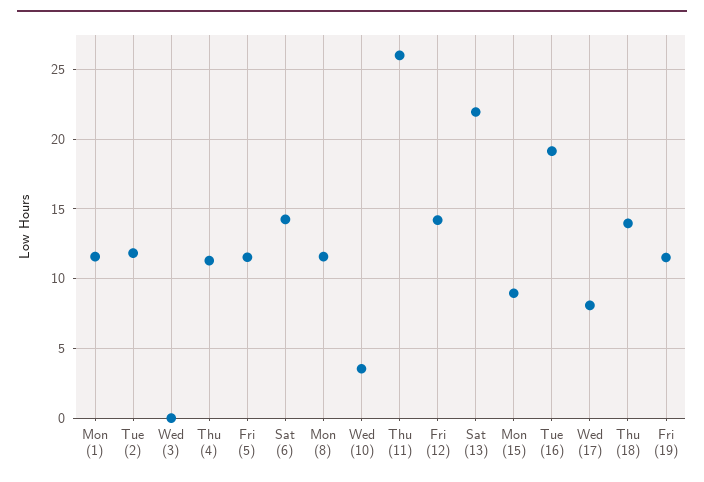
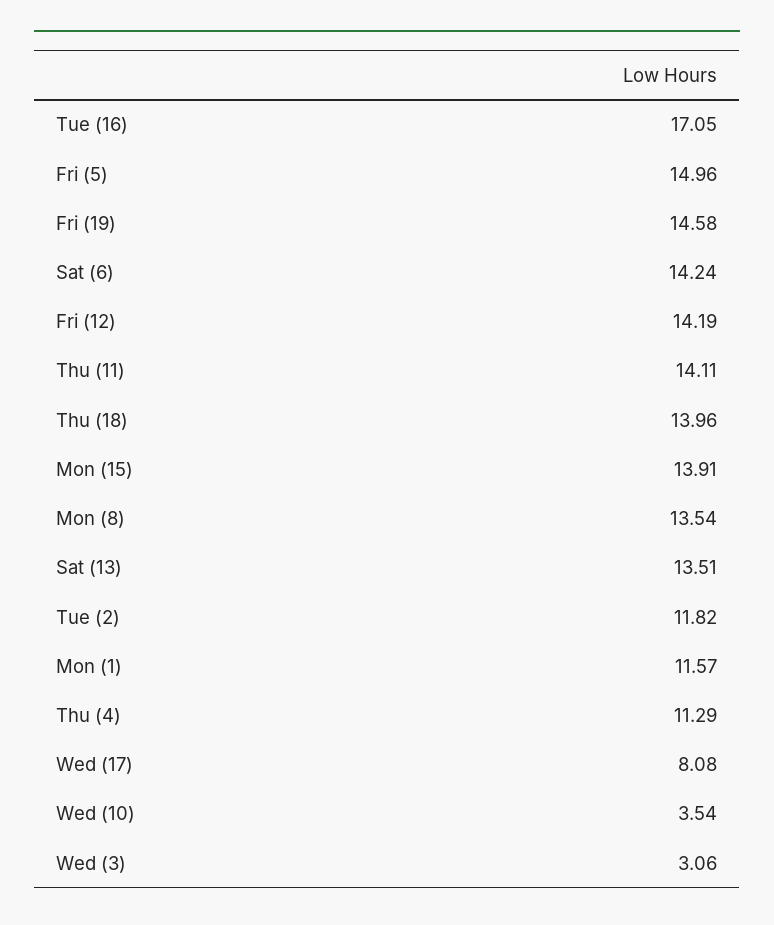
  {
    "Mon (1)": 11.57,
    "Tue (2)": 11.82,
-   "Wed (3)": 0,
+   "Wed (3)": 3.06,
    "Thu (4)": 11.29,
-   "Fri (5)": 11.5,
+   "Fri (5)": 14.96,
    "Sat (6)": 14.24,
-   "Mon (8)": 11.5,
+   "Mon (8)": 13.54,
    "Wed (10)": 3.54,
-   "Thu (11)": 26,
+   "Thu (11)": 14.11,
    "Fri (12)": 14.19,
-   "Sat (13)": 22,
+   "Sat (13)": 13.51,
-   "Mon (15)": 9,
+   "Mon (15)": 13.91,
-   "Tue (16)": 19,
+   "Tue (16)": 17.05,
    "Wed (17)": 8.08,
    "Thu (18)": 13.96,
-   "Fri (19)": 11.5
+   "Fri (19)": 14.58
  }

